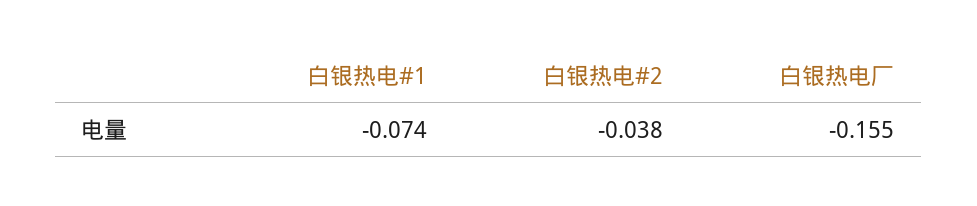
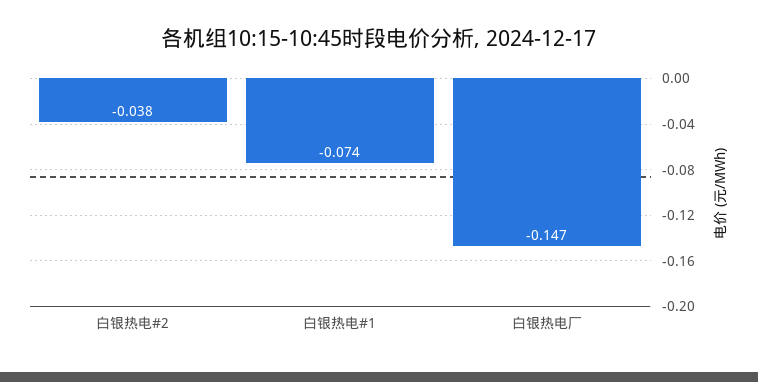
  {
    "白银热电#1": -0.074,
    "白银热电#2": -0.038,
-   "白银热电厂": -0.155
+   "白银热电厂": -0.147
  }

